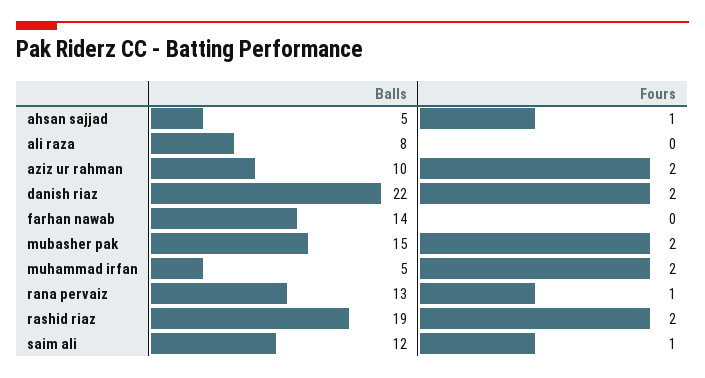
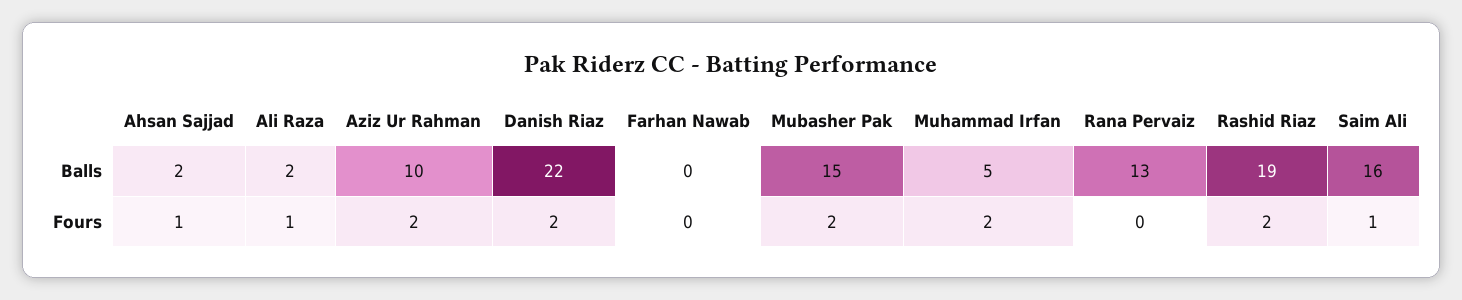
  {
    "Balls": {
-     "ahsan sajjad": 5,
+     "ahsan sajjad": 2,
-     "ali raza": 8,
+     "ali raza": 2,
      "aziz ur rahman": 10,
      "danish riaz": 22,
-     "farhan nawab": 14,
+     "farhan nawab": 0,
      "mubasher pak": 15,
      "muhammad irfan": 5,
      "rana pervaiz": 13,
      "rashid riaz": 19,
-     "saim ali": 12
+     "saim ali": 16
    },
    "Fours": {
      "ahsan sajjad": 1,
-     "ali raza": 0,
+     "ali raza": 1,
      "aziz ur rahman": 2,
      "danish riaz": 2,
      "farhan nawab": 0,
      "mubasher pak": 2,
      "muhammad irfan": 2,
-     "rana pervaiz": 1,
+     "rana pervaiz": 0,
      "rashid riaz": 2,
      "saim ali": 1
    }
  }

